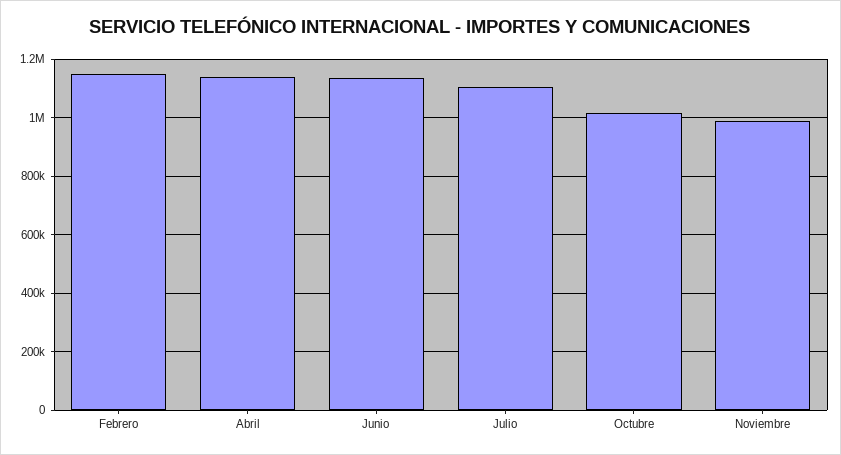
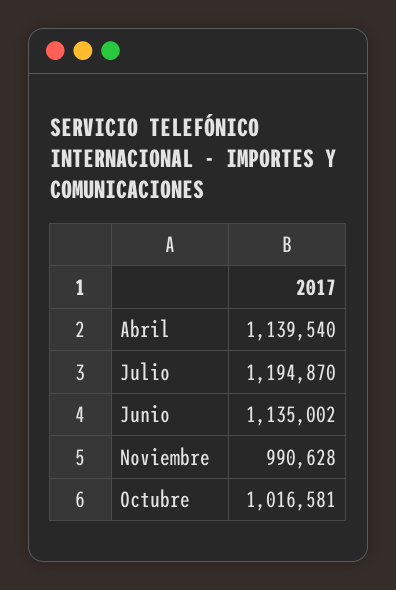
  {
-   "Febrero": 1150000,
    "Abril": 1139540,
    "Junio": 1135002,
-   "Julio": 1100000,
+   "Julio": 1194870,
    "Octubre": 1016581,
    "Noviembre": 990628
  }

